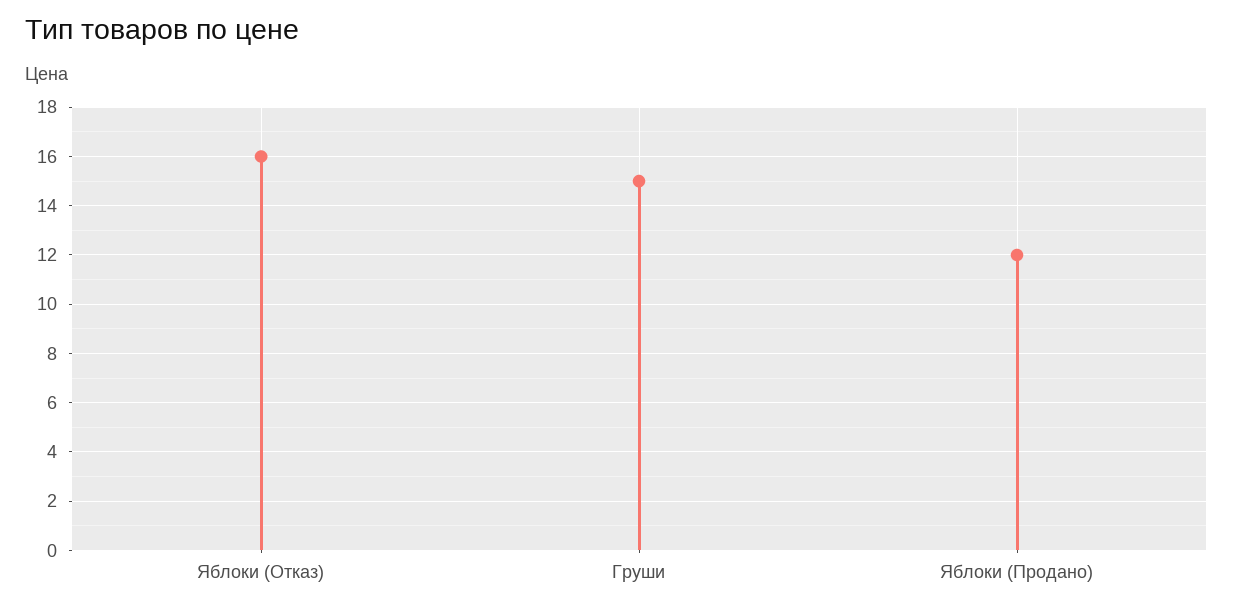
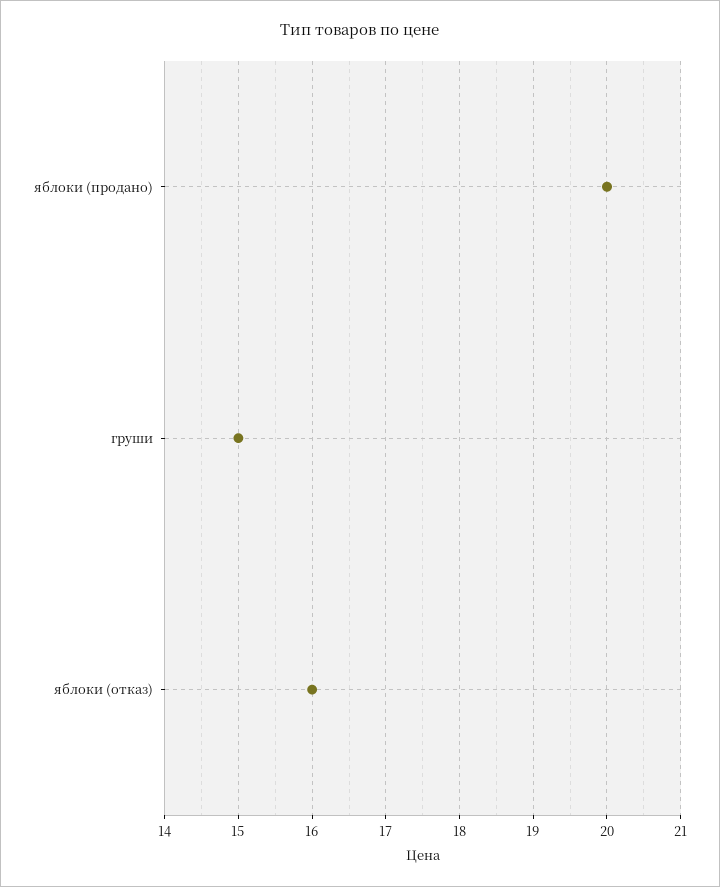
  {
    "Яблоки (Отказ)": 16,
    "Груши": 15,
-   "Яблоки (Продано)": 12
+   "Яблоки (Продано)": 20
  }

